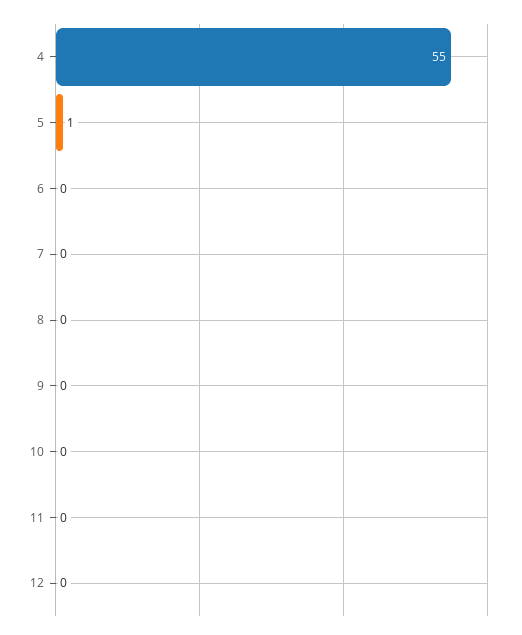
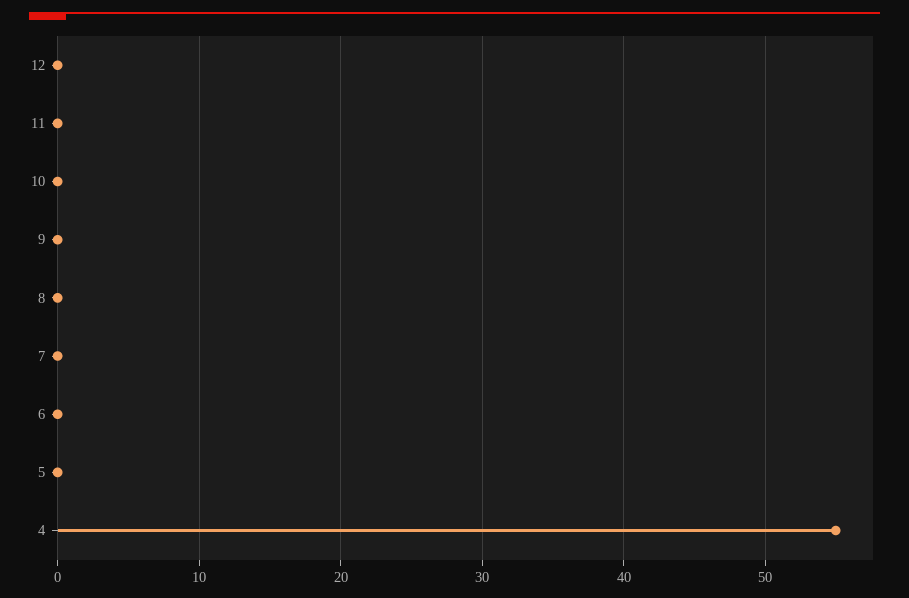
  {
    "4": 55,
-   "5": 1,
+   "5": 0,
    "6": 0,
    "7": 0,
    "8": 0,
    "9": 0,
    "10": 0,
    "11": 0,
    "12": 0
  }

